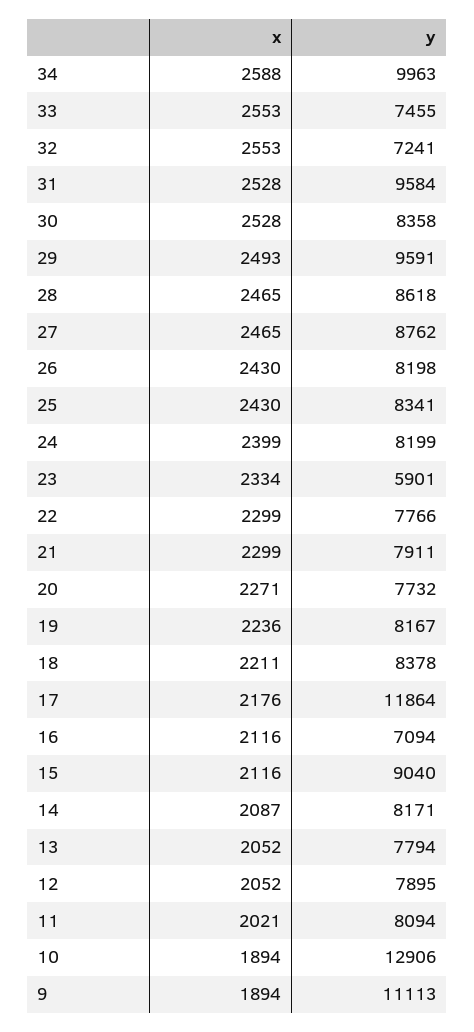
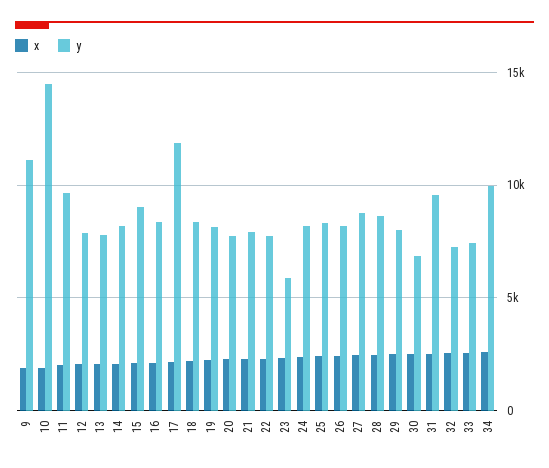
  {
    "x": {
      "34": 2588,
      "33": 2553,
      "32": 2553,
      "31": 2528,
      "30": 2528,
      "29": 2493,
      "28": 2465,
      "27": 2465,
      "26": 2430,
      "25": 2430,
      "24": 2399,
      "23": 2334,
      "22": 2299,
      "21": 2299,
      "20": 2271,
      "19": 2236,
      "18": 2211,
      "17": 2176,
      "16": 2116,
      "15": 2116,
      "14": 2087,
      "13": 2052,
      "12": 2052,
      "11": 2021,
      "10": 1894,
      "9": 1894
    },
    "y": {
      "34": 9963,
      "33": 7455,
      "32": 7241,
      "31": 9584,
-     "30": 8358,
+     "30": 7000,
-     "29": 9591,
+     "29": 8000,
      "28": 8618,
      "27": 8762,
      "26": 8198,
      "25": 8341,
      "24": 8199,
      "23": 5901,
      "22": 7766,
      "21": 7911,
      "20": 7732,
      "19": 8167,
      "18": 8378,
      "17": 11864,
-     "16": 7094,
+     "16": 8500,
      "15": 9040,
      "14": 8171,
      "13": 7794,
      "12": 7895,
-     "11": 8094,
+     "11": 9500,
-     "10": 12906,
+     "10": 14500,
      "9": 11113
    }
  }

